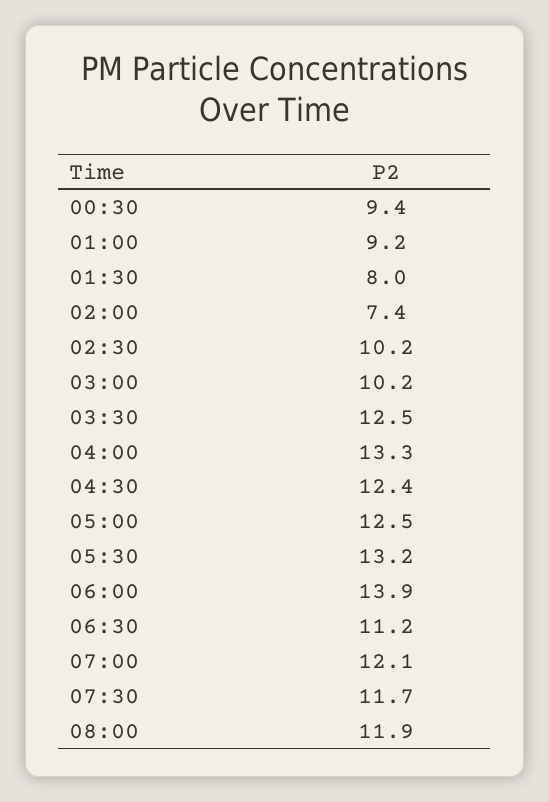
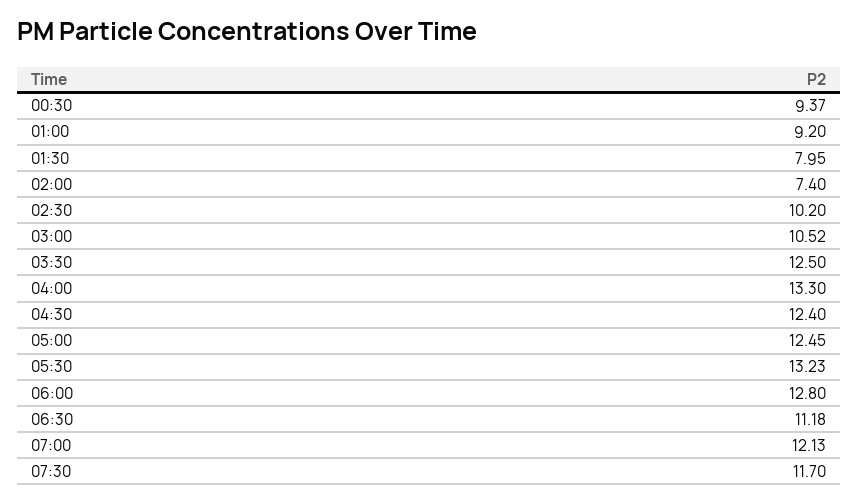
  {
    "00:30": 9.37,
    "01:00": 9.2,
    "01:30": 7.95,
    "02:00": 7.4,
    "02:30": 10.2,
-   "03:00": 10.2,
+   "03:00": 10.52,
    "03:30": 12.5,
    "04:00": 13.3,
    "04:30": 12.4,
    "05:00": 12.45,
    "05:30": 13.23,
-   "06:00": 13.9,
+   "06:00": 12.8,
    "06:30": 11.18,
    "07:00": 12.13,
-   "07:30": 11.7,
+   "07:30": 11.7
-   "08:00": 11.9
  }

